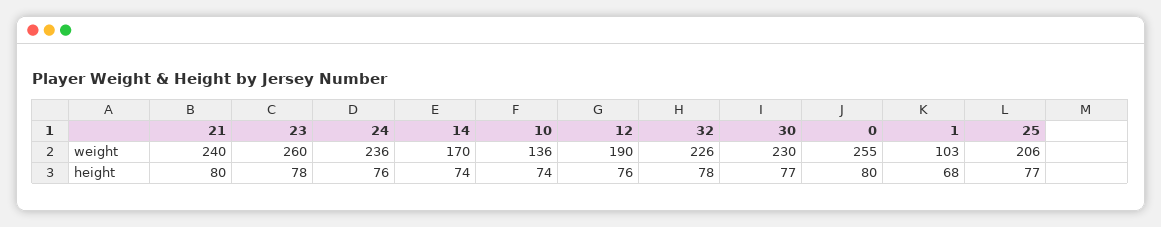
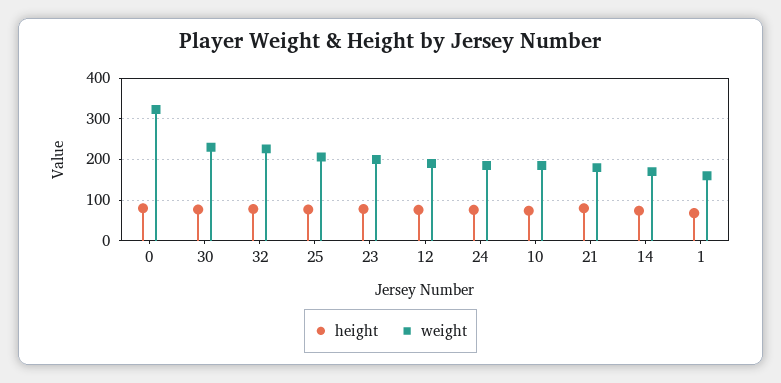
  {
    "weight": {
-     "21": 240,
+     "21": 180,
-     "23": 260,
+     "23": 200,
-     "24": 236,
+     "24": 180,
      "14": 170,
-     "10": 136,
+     "10": 180,
      "12": 190,
      "32": 226,
      "30": 230,
-     "0": 255,
+     "0": 320,
-     "1": 103,
+     "1": 160,
      "25": 206
    },
    "height": {
      "21": 80,
      "23": 78,
      "24": 76,
      "14": 74,
      "10": 74,
      "12": 76,
      "32": 78,
      "30": 77,
      "0": 80,
      "1": 68,
      "25": 77
    }
  }

